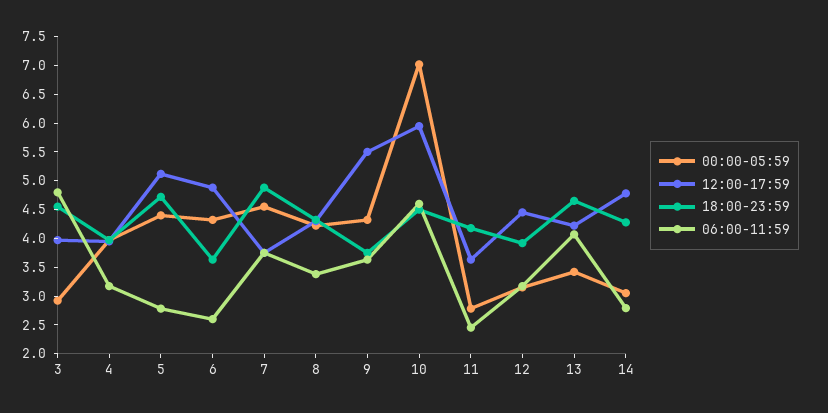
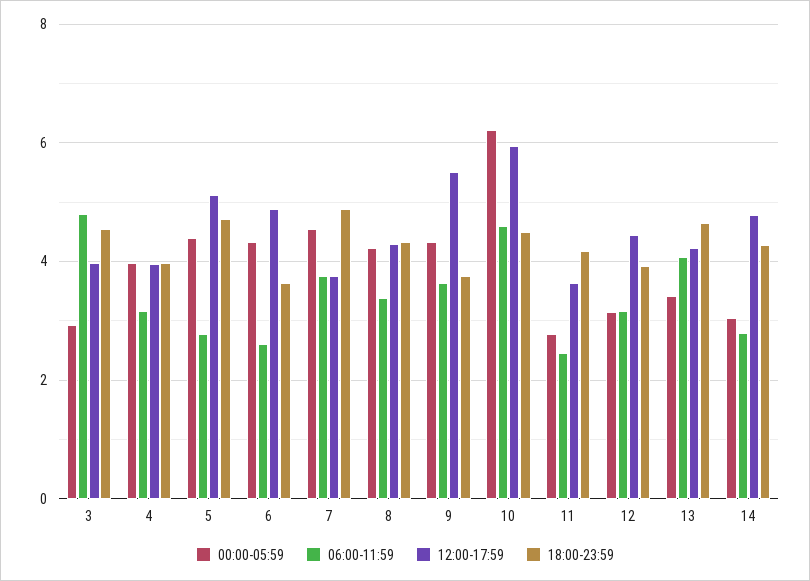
  {
    "00:00-05:59": {
      "3": 3,
      "4": 4,
      "5": 4.4,
      "6": 4.4,
      "7": 4.6,
      "8": 4.2,
      "9": 4.4,
-     "10": 7,
+     "10": 6.2,
      "11": 2.8,
      "12": 3.2,
      "13": 3.4,
      "14": 3
    },
    "12:00-17:59": {
      "3": 4,
      "4": 4,
      "5": 5.2,
      "6": 4.8,
      "7": 3.8,
      "8": 4.4,
      "9": 5.6,
      "10": 6,
      "11": 3.6,
      "12": 4.4,
      "13": 4.2,
      "14": 4.8
    },
    "18:00-23:59": {
      "3": 4.6,
      "4": 4,
      "5": 4.8,
      "6": 3.6,
      "7": 4.8,
      "8": 4.4,
      "9": 3.8,
      "10": 4.6,
      "11": 4.2,
      "12": 4,
      "13": 4.6,
      "14": 4.2
    },
    "06:00-11:59": {
      "3": 4.8,
      "4": 3.2,
      "5": 2.8,
      "6": 2.6,
      "7": 3.8,
      "8": 3.4,
      "9": 3.6,
      "10": 4.6,
      "11": 2.4,
      "12": 3.2,
      "13": 4,
      "14": 2.8
    }
  }

